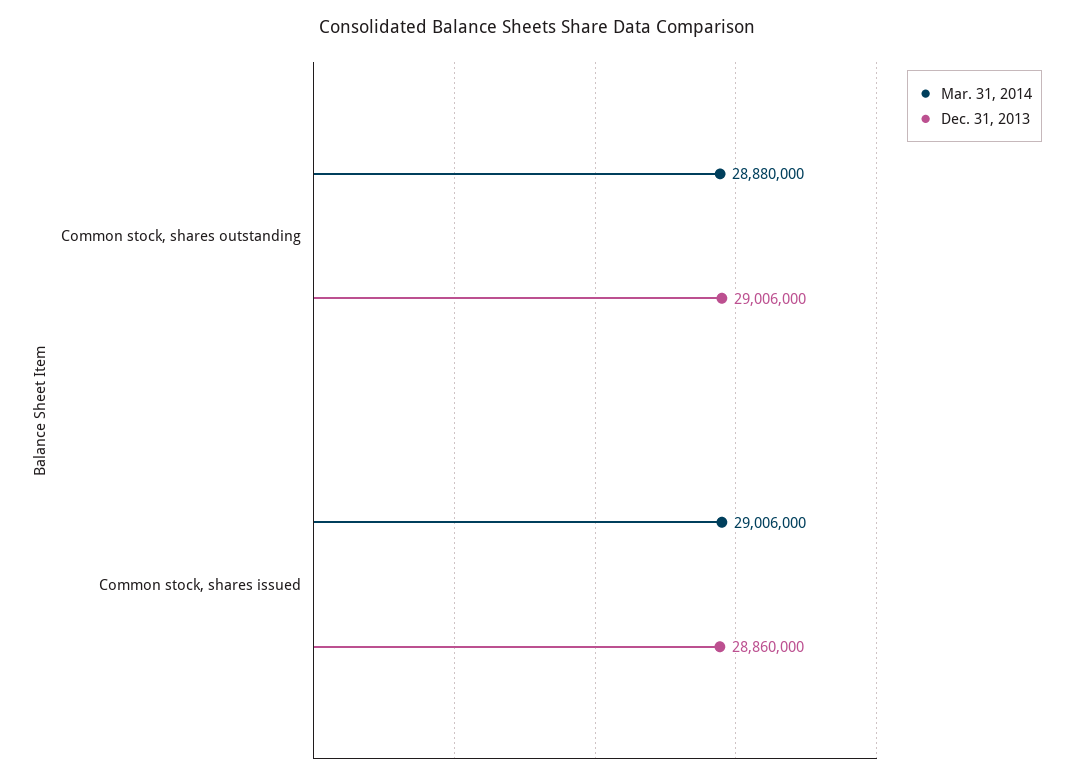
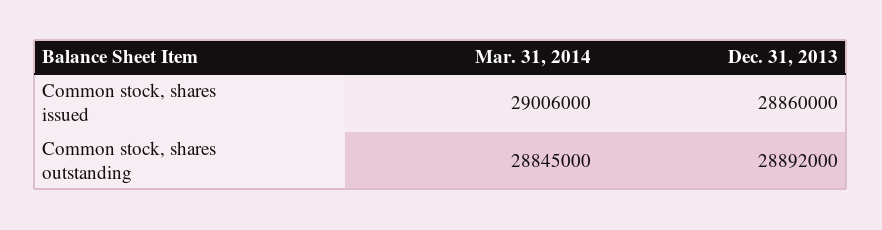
  {
    "Mar. 31, 2014": {
-     "Common stock, shares outstanding": 28880000,
+     "Common stock, shares outstanding": 28845000,
      "Common stock, shares issued": 29006000
    },
    "Dec. 31, 2013": {
-     "Common stock, shares outstanding": 29006000,
+     "Common stock, shares outstanding": 28892000,
      "Common stock, shares issued": 28860000
    }
  }

